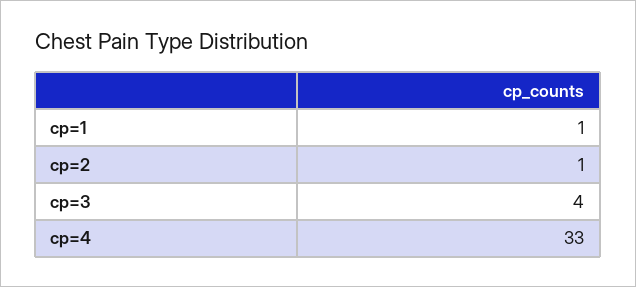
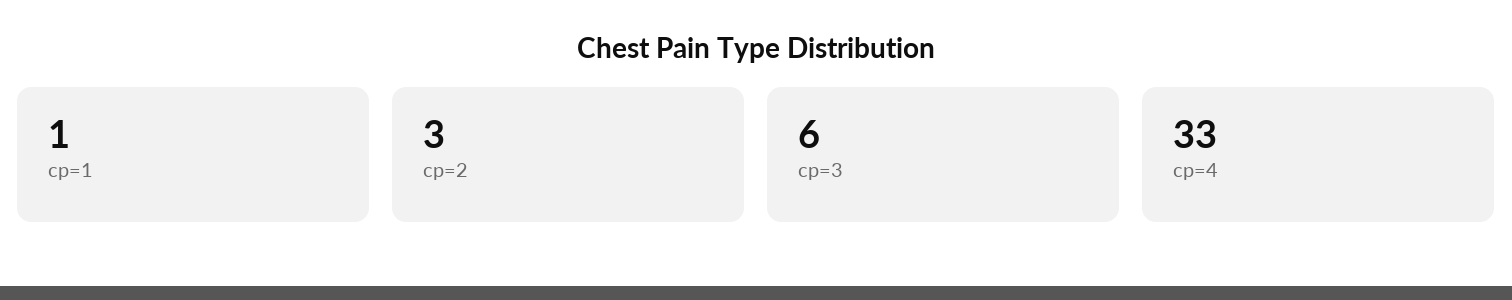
  {
    "cp=1": 1,
-   "cp=2": 1,
+   "cp=2": 3,
-   "cp=3": 4,
+   "cp=3": 6,
    "cp=4": 33
  }

